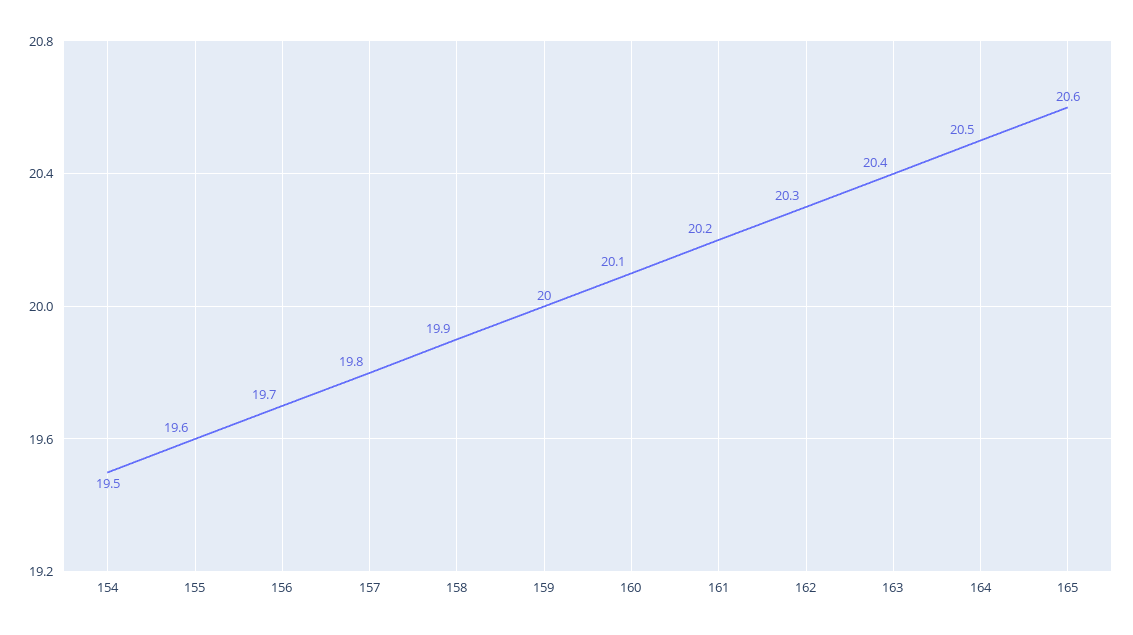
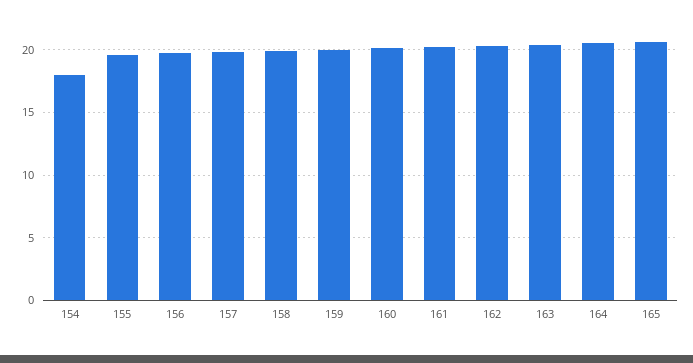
  {
-   "154": 19.5,
+   "154": 18,
    "155": 19.6,
    "156": 19.7,
    "157": 19.8,
    "158": 19.9,
    "159": 20,
    "160": 20.1,
    "161": 20.2,
    "162": 20.3,
    "163": 20.4,
    "164": 20.5,
    "165": 20.6
  }

